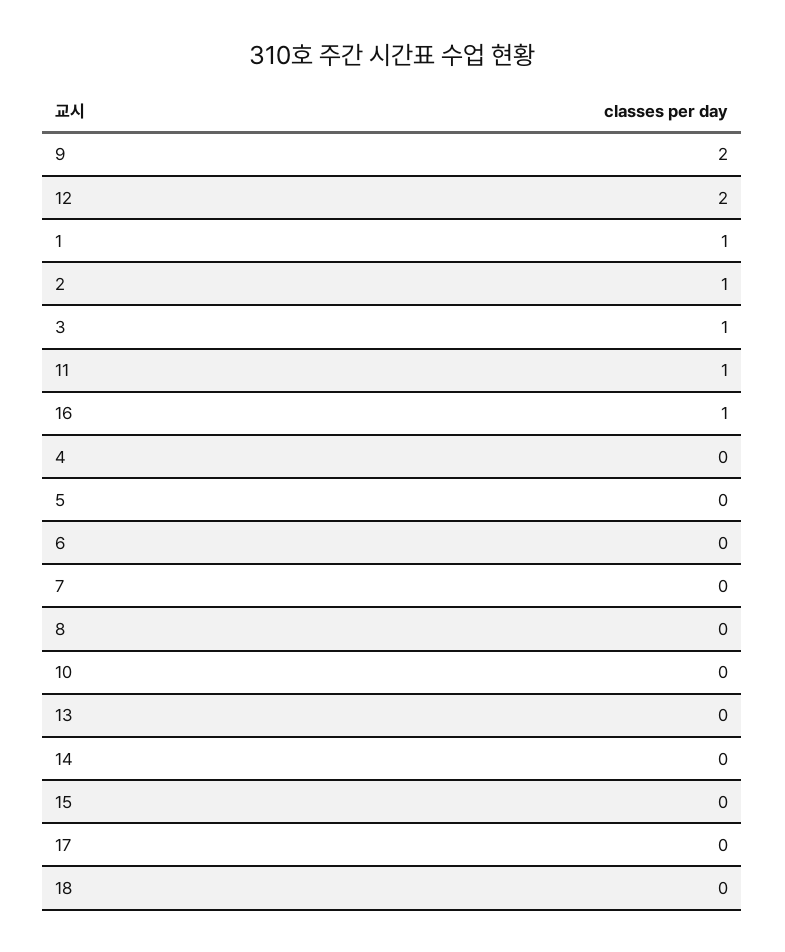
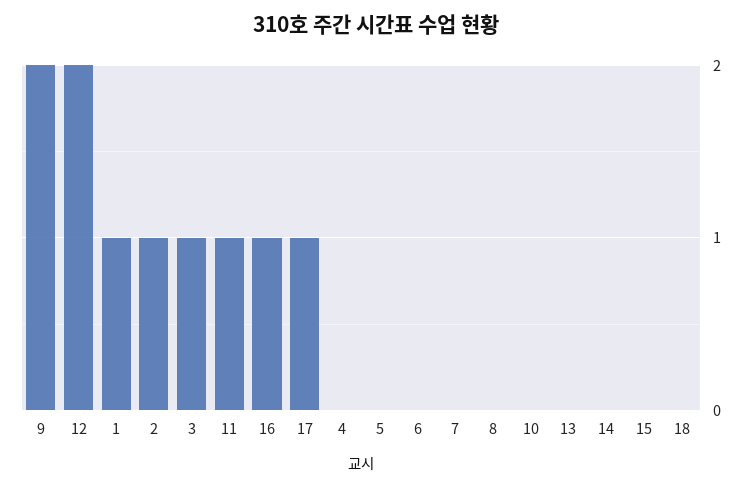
  {
    "9": 2,
    "12": 2,
    "1": 1,
    "2": 1,
    "3": 1,
    "11": 1,
    "16": 1,
    "4": 0,
    "5": 0,
    "6": 0,
    "7": 0,
    "8": 0,
    "10": 0,
    "13": 0,
    "14": 0,
    "15": 0,
-   "17": 0,
+   "17": 1,
    "18": 0
  }

